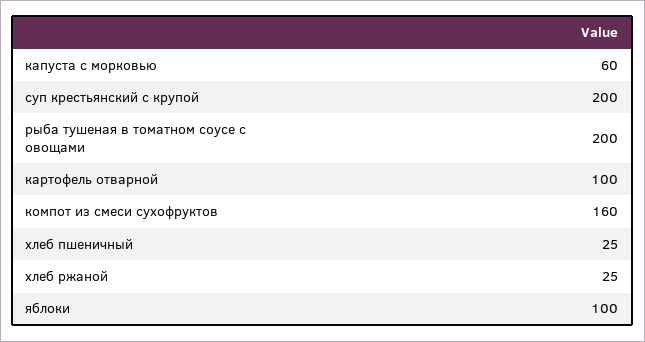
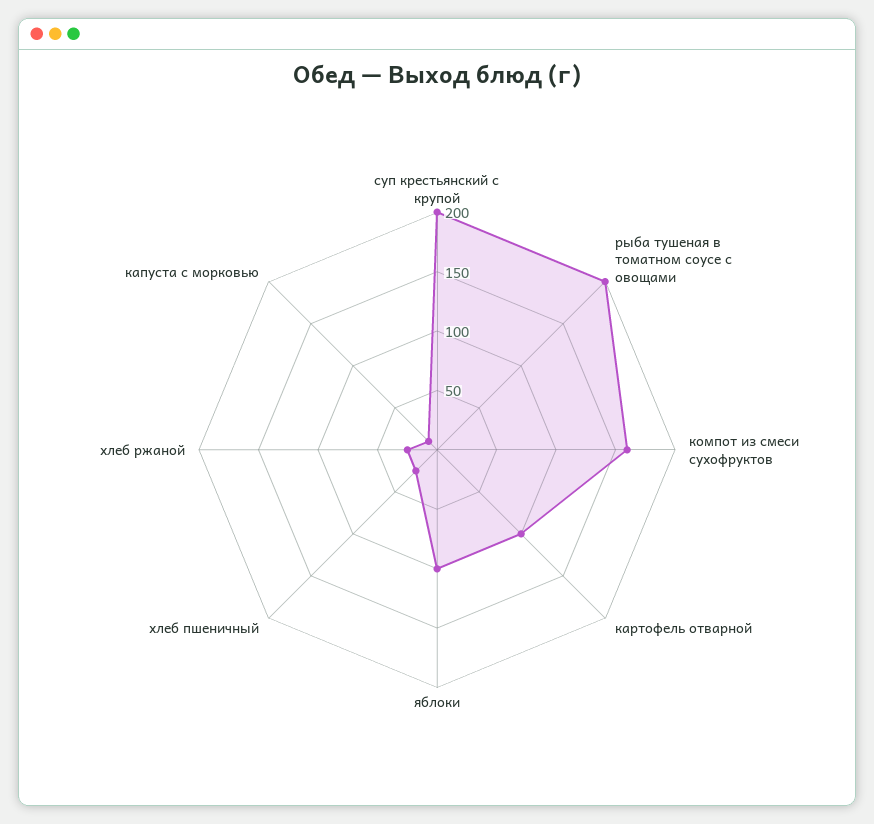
  {
-   "капуста с морковью": 60,
+   "капуста с морковью": 10,
    "суп крестьянский с крупой": 200,
    "рыба тушеная в томатном соусе с овощами": 200,
    "картофель отварной": 100,
    "компот из смеси сухофруктов": 160,
    "хлеб пшеничный": 25,
    "хлеб ржаной": 25,
    "яблоки": 100
  }

